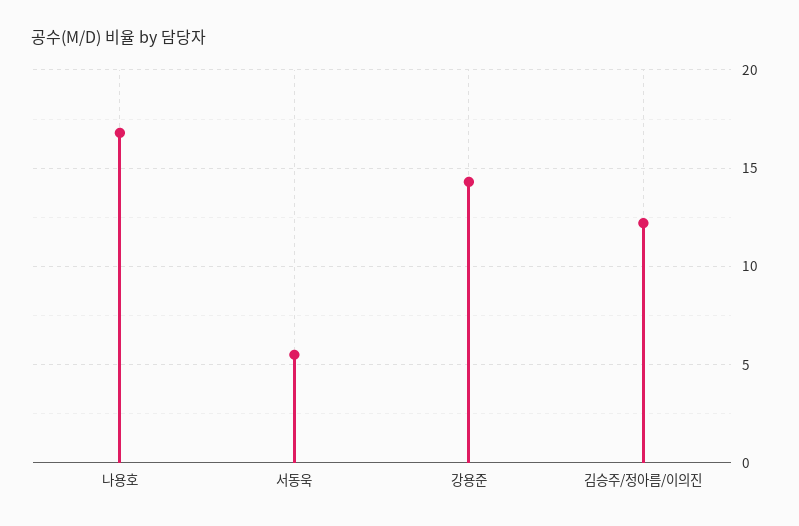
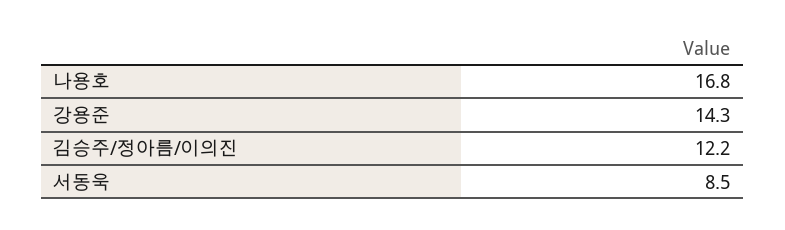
  {
    "나용호": 16.8,
-   "서동욱": 5.5,
+   "서동욱": 8.5,
    "강용준": 14.3,
    "김승주/정아름/이의진": 12.2
  }

